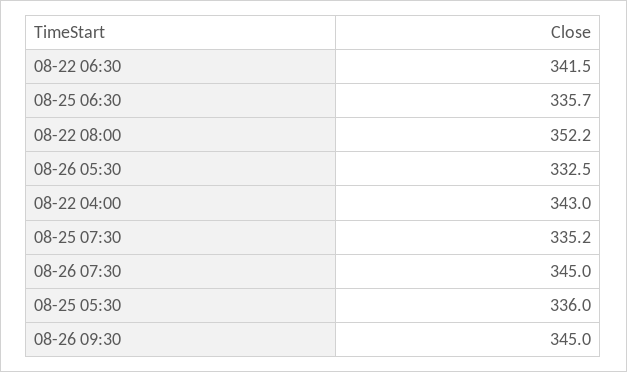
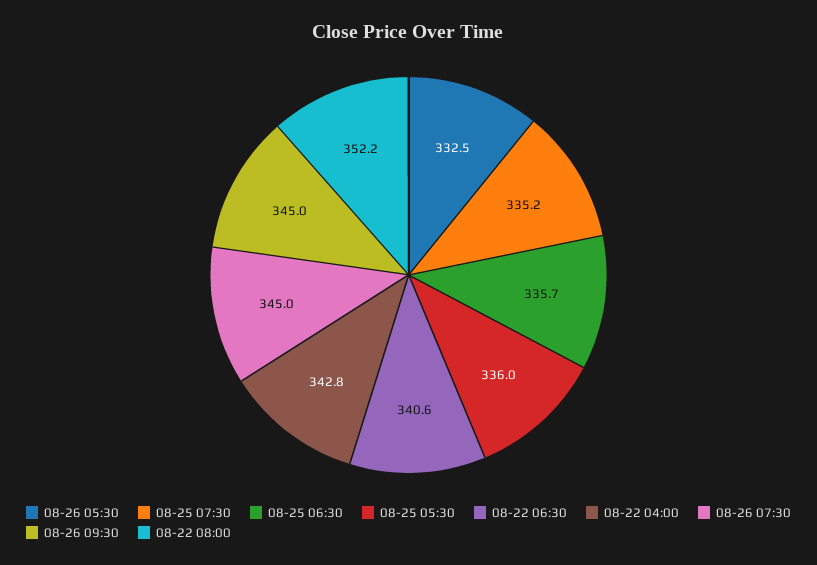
  {
-   "08-22 06:30": 341.5,
+   "08-22 06:30": 340.6,
    "08-25 06:30": 335.7,
    "08-22 08:00": 352.2,
    "08-26 05:30": 332.5,
-   "08-22 04:00": 343,
+   "08-22 04:00": 342.8,
    "08-25 07:30": 335.2,
    "08-26 07:30": 345,
    "08-25 05:30": 336,
    "08-26 09:30": 345
  }

